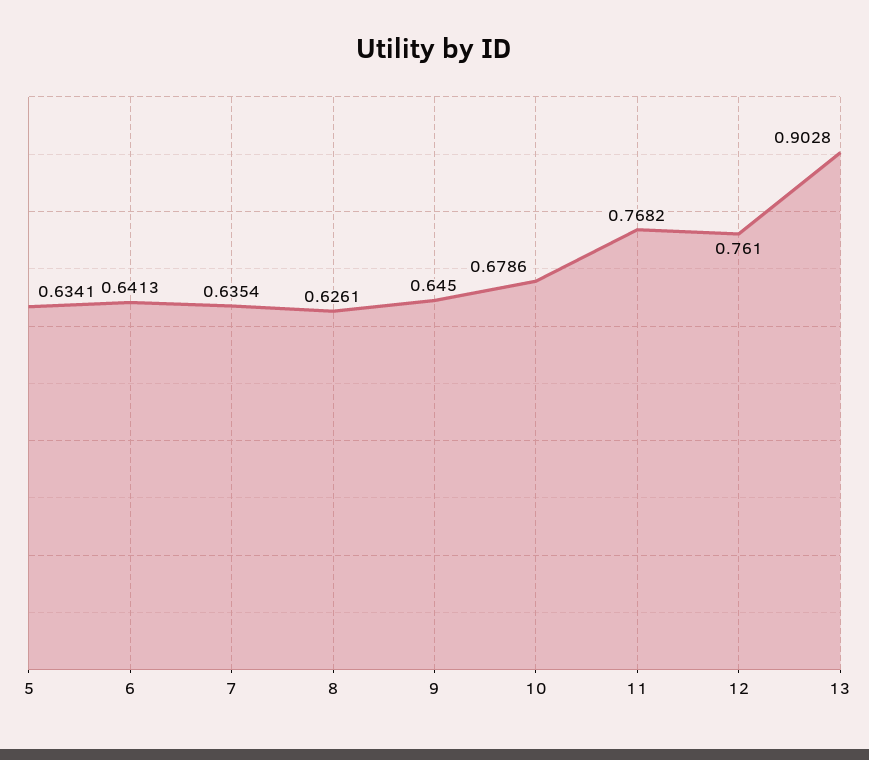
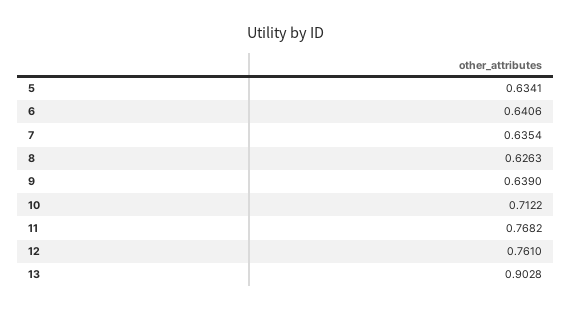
  {
    "5": 0.6341,
-   "6": 0.6413,
+   "6": 0.6406,
    "7": 0.6354,
-   "8": 0.6261,
+   "8": 0.6263,
-   "9": 0.645,
+   "9": 0.639,
-   "10": 0.6786,
+   "10": 0.7122,
    "11": 0.7682,
    "12": 0.761,
    "13": 0.9028
  }

